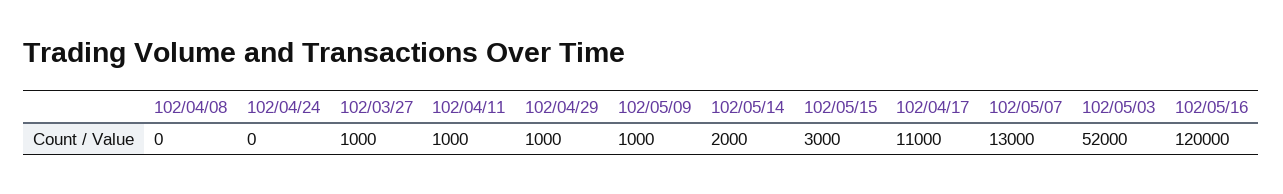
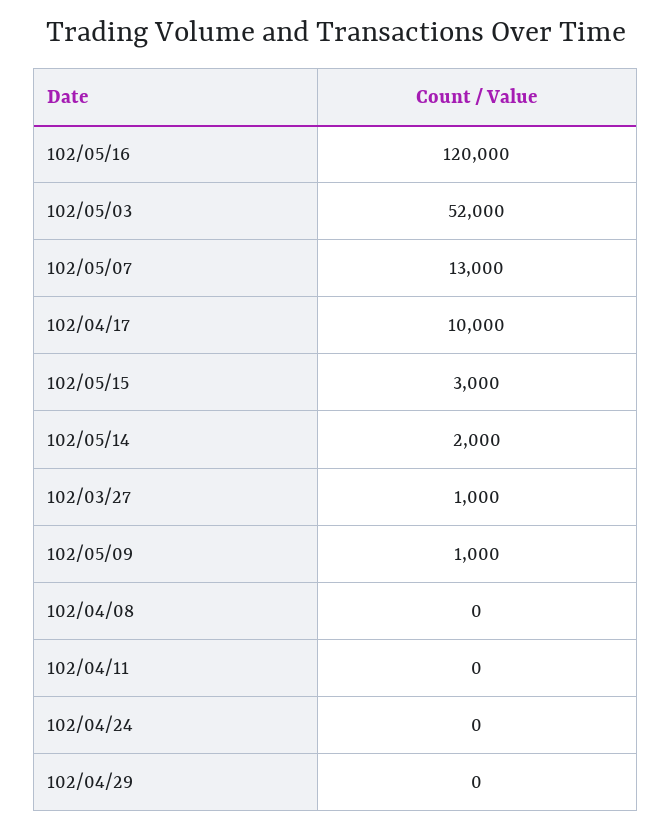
  {
    "102/04/08": 0,
    "102/04/24": 0,
    "102/03/27": 1000,
-   "102/04/11": 1000,
+   "102/04/11": 0,
-   "102/04/29": 1000,
+   "102/04/29": 0,
    "102/05/09": 1000,
    "102/05/14": 2000,
    "102/05/15": 3000,
-   "102/04/17": 11000,
+   "102/04/17": 10000,
    "102/05/07": 13000,
    "102/05/03": 52000,
    "102/05/16": 120000
  }

